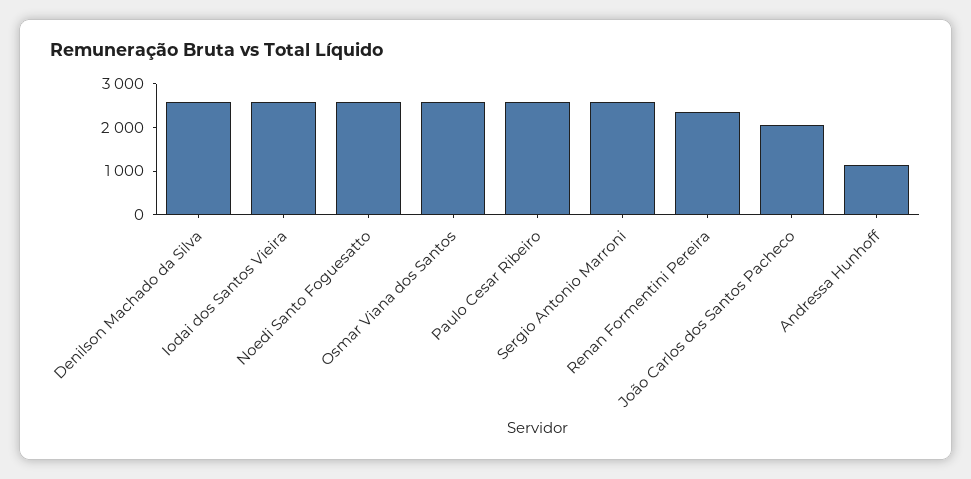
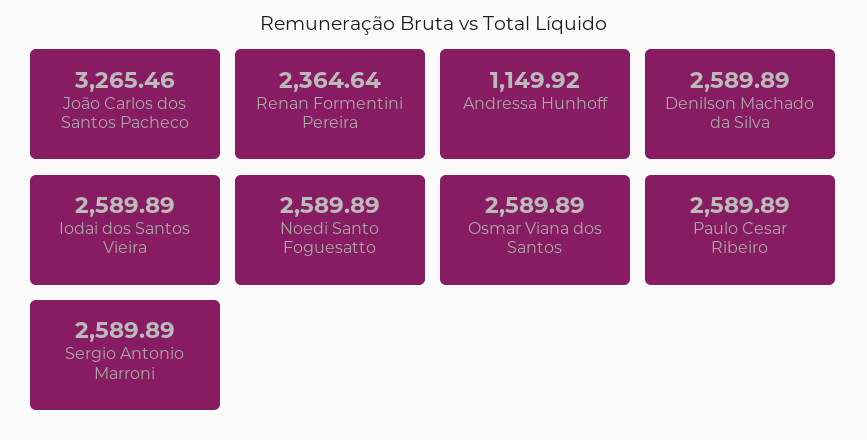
  {
    "Denilson Machado da Silva": 2589.89,
    "Iodai dos Santos Vieira": 2589.89,
    "Noedi Santo Foguesatto": 2589.89,
    "Osmar Viana dos Santos": 2589.89,
    "Paulo Cesar Ribeiro": 2589.89,
    "Sergio Antonio Marroni": 2589.89,
    "Renan Formentini Pereira": 2364.64,
-   "João Carlos dos Santos Pacheco": 2000,
+   "João Carlos dos Santos Pacheco": 3265.46,
    "Andressa Hunhoff": 1149.92
  }

